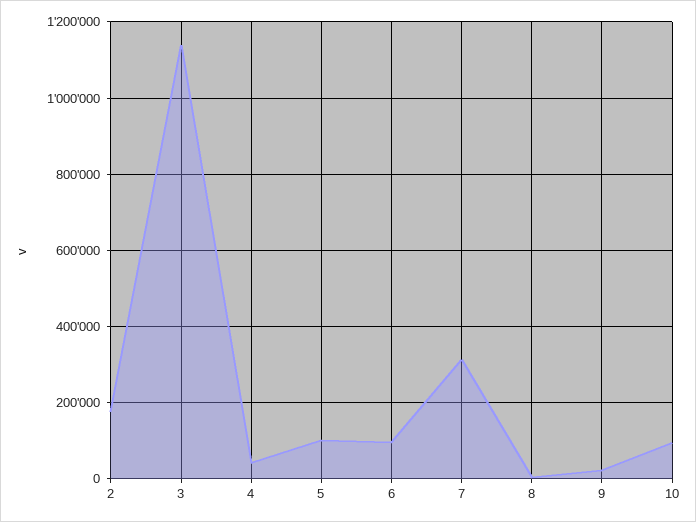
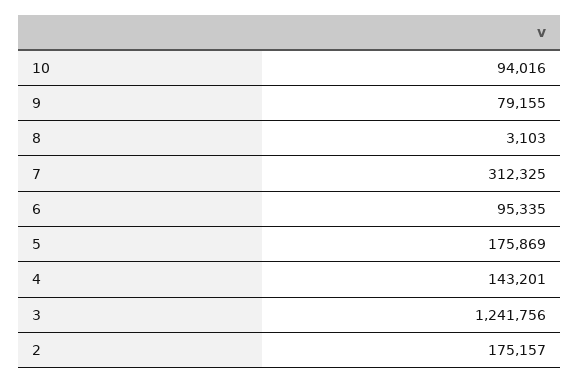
  {
    "2": 175157,
-   "3": 1140000,
+   "3": 1241756,
-   "4": 40000,
+   "4": 143201,
-   "5": 100000,
+   "5": 175869,
    "6": 95335,
    "7": 312325,
    "8": 3103,
-   "9": 20000,
+   "9": 79155,
    "10": 94016
  }

